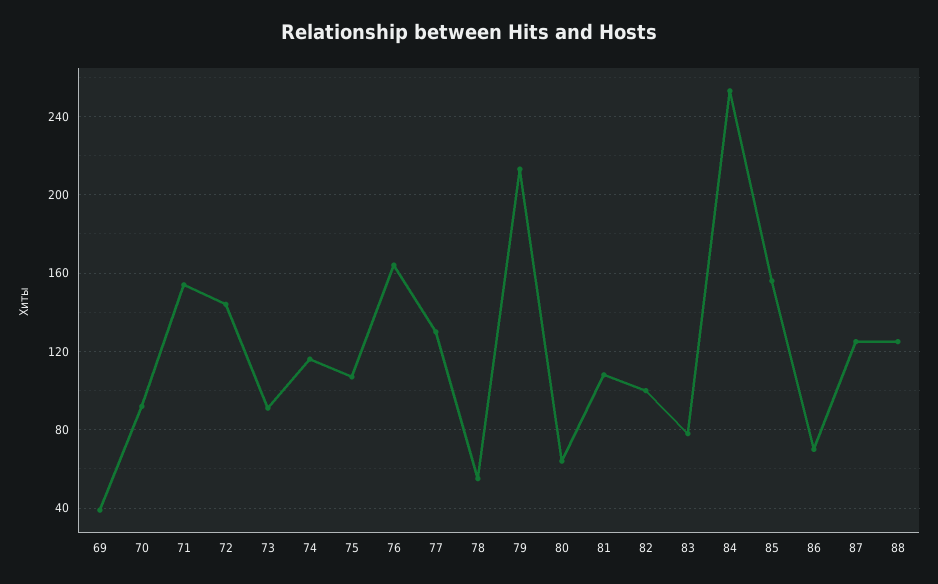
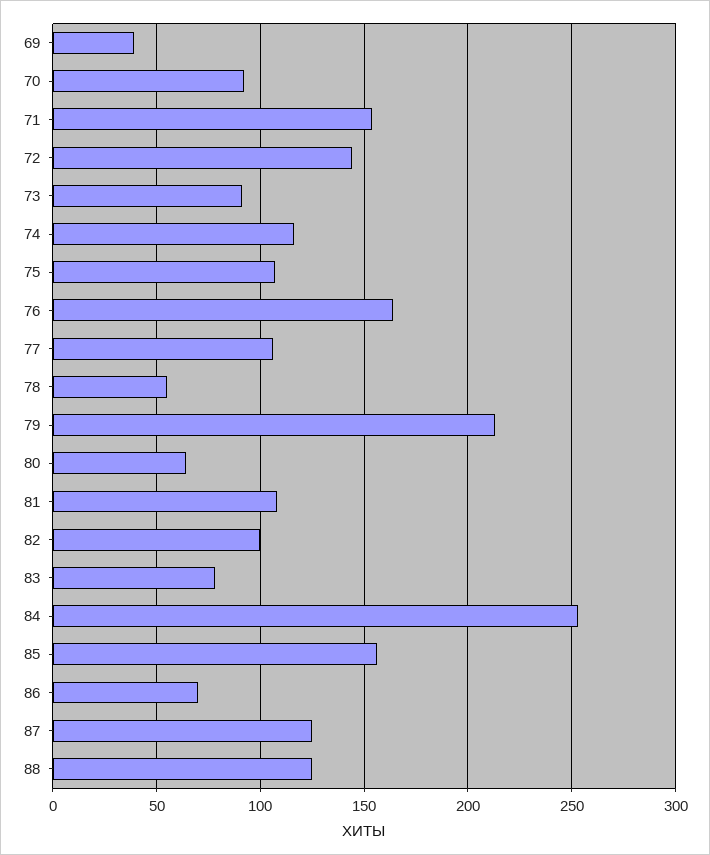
  {
    "69": 40,
    "70": 90,
    "71": 155,
    "72": 145,
    "73": 90,
    "74": 115,
    "75": 105,
    "76": 165,
-   "77": 130,
+   "77": 105,
    "78": 55,
    "79": 215,
    "80": 65,
    "81": 110,
    "82": 100,
    "83": 80,
    "84": 255,
    "85": 155,
    "86": 70,
    "87": 125,
    "88": 125
  }

